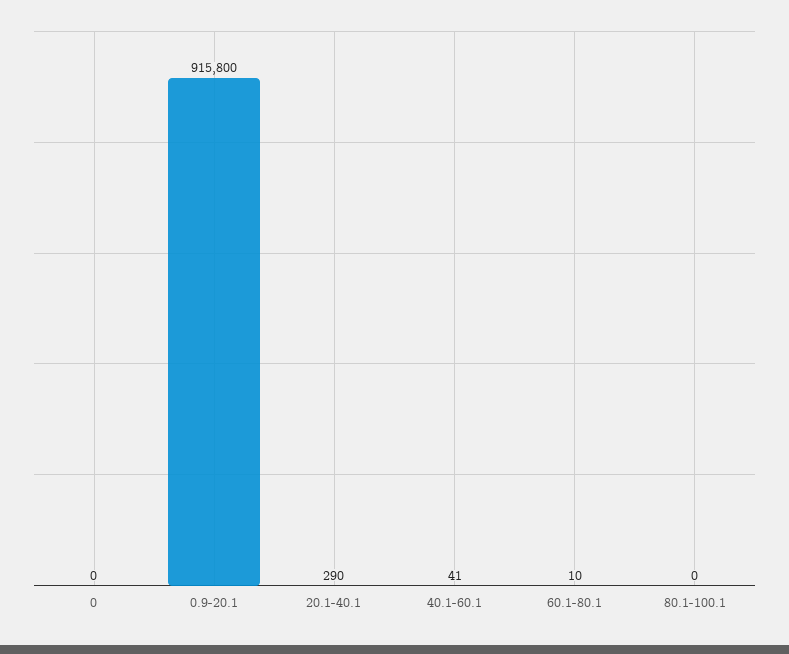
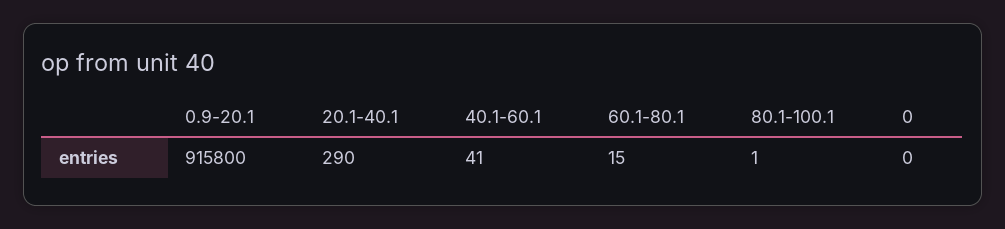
  {
    "0": 0,
    "0.9-20.1": 915800,
    "20.1-40.1": 290,
    "40.1-60.1": 41,
-   "60.1-80.1": 10,
+   "60.1-80.1": 15,
-   "80.1-100.1": 0
+   "80.1-100.1": 1
  }

